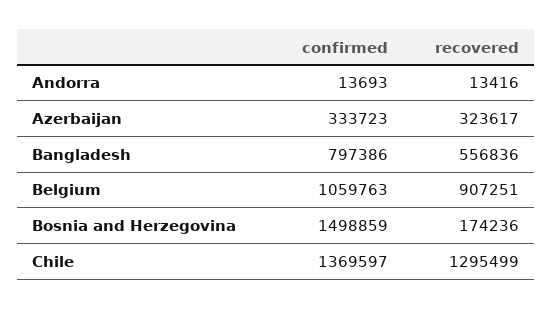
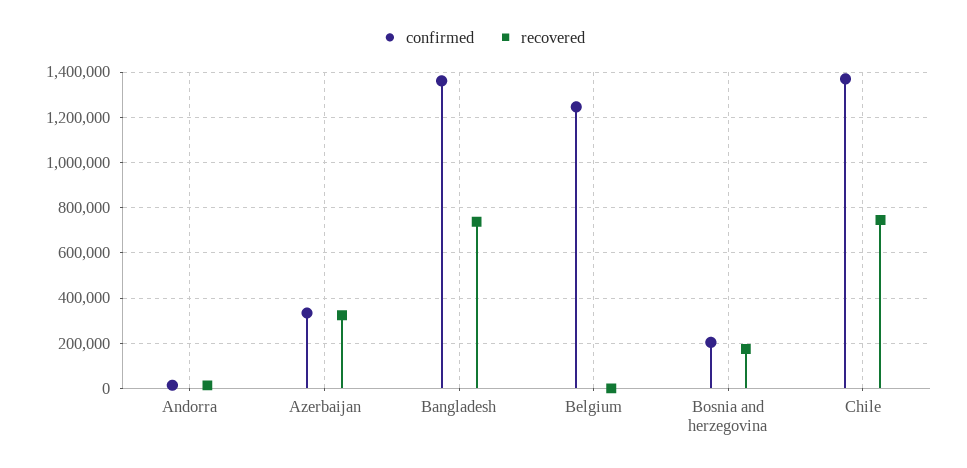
  {
    "confirmed": {
      "Andorra": 13693,
      "Azerbaijan": 333723,
-     "Bangladesh": 797386,
+     "Bangladesh": 1350000,
-     "Belgium": 1059763,
+     "Belgium": 1250000,
-     "Bosnia and Herzegovina": 1498859,
+     "Bosnia and Herzegovina": 200000,
      "Chile": 1369597
    },
    "recovered": {
      "Andorra": 13416,
      "Azerbaijan": 323617,
-     "Bangladesh": 556836,
+     "Bangladesh": 750000,
-     "Belgium": 907251,
+     "Belgium": 0,
      "Bosnia and Herzegovina": 174236,
-     "Chile": 1295499
+     "Chile": 750000
    }
  }

